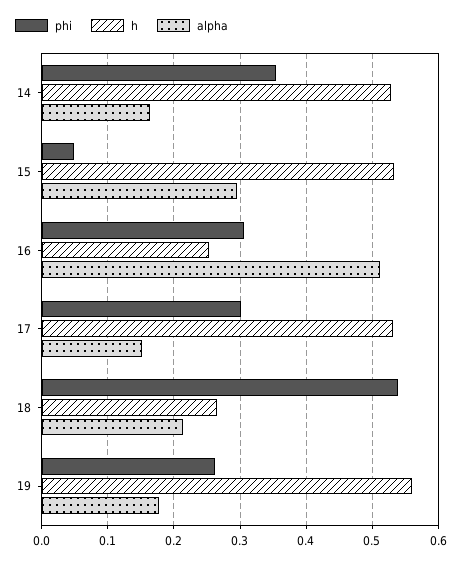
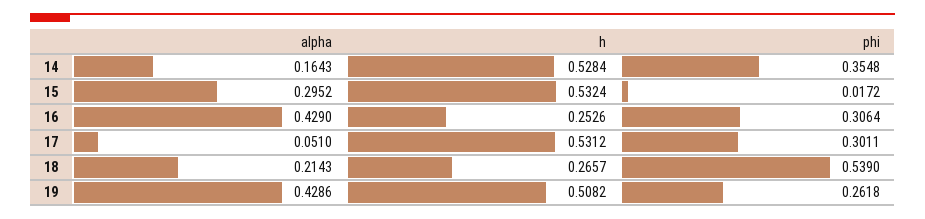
  {
    "phi": {
      "14": 0.3548,
-     "15": 0.05,
+     "15": 0.0172,
      "16": 0.3064,
      "17": 0.3011,
      "18": 0.539,
      "19": 0.2618
    },
    "h": {
      "14": 0.5284,
      "15": 0.5324,
      "16": 0.2526,
      "17": 0.5312,
      "18": 0.2657,
-     "19": 0.56
+     "19": 0.5082
    },
    "alpha": {
      "14": 0.1643,
      "15": 0.2952,
-     "16": 0.51,
+     "16": 0.429,
-     "17": 0.15,
+     "17": 0.051,
      "18": 0.2143,
-     "19": 0.18
+     "19": 0.4286
    }
  }

